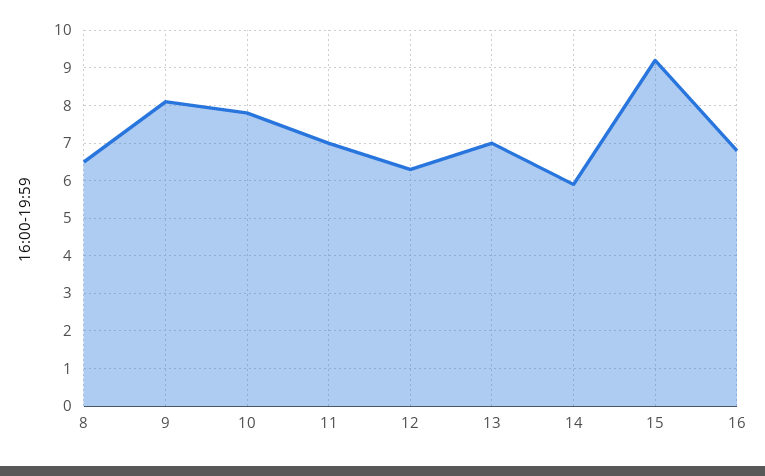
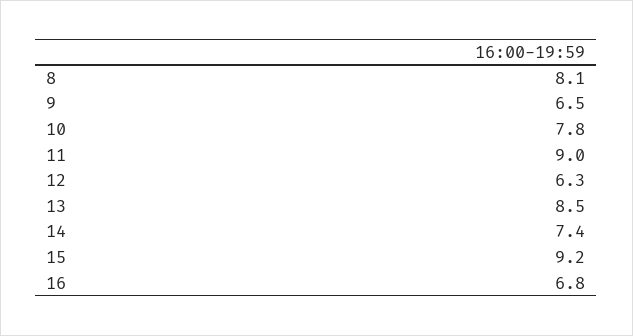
  {
-   "8": 6.5,
+   "8": 8.1,
-   "9": 8,
+   "9": 6.5,
    "10": 7.8,
-   "11": 7,
+   "11": 9,
    "12": 6.3,
-   "13": 7,
+   "13": 8.5,
-   "14": 6,
+   "14": 7.4,
    "15": 9.2,
    "16": 6.8
  }

